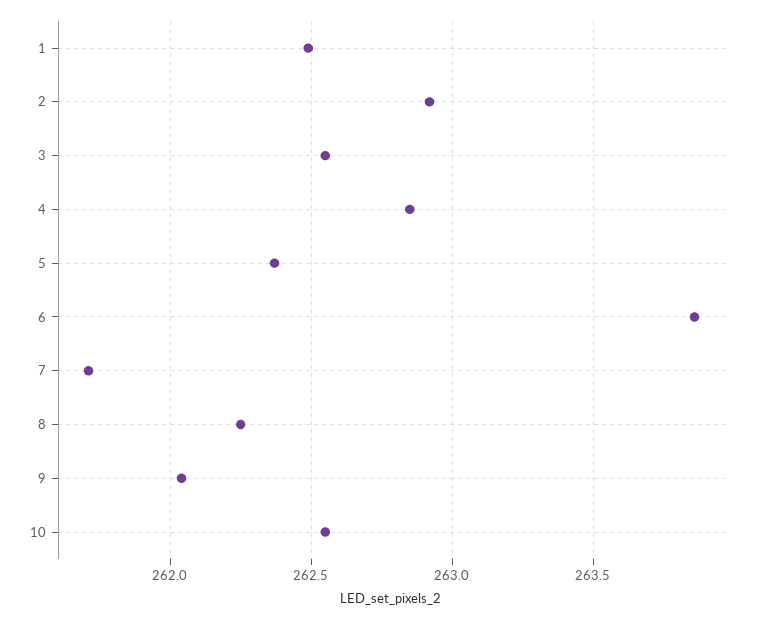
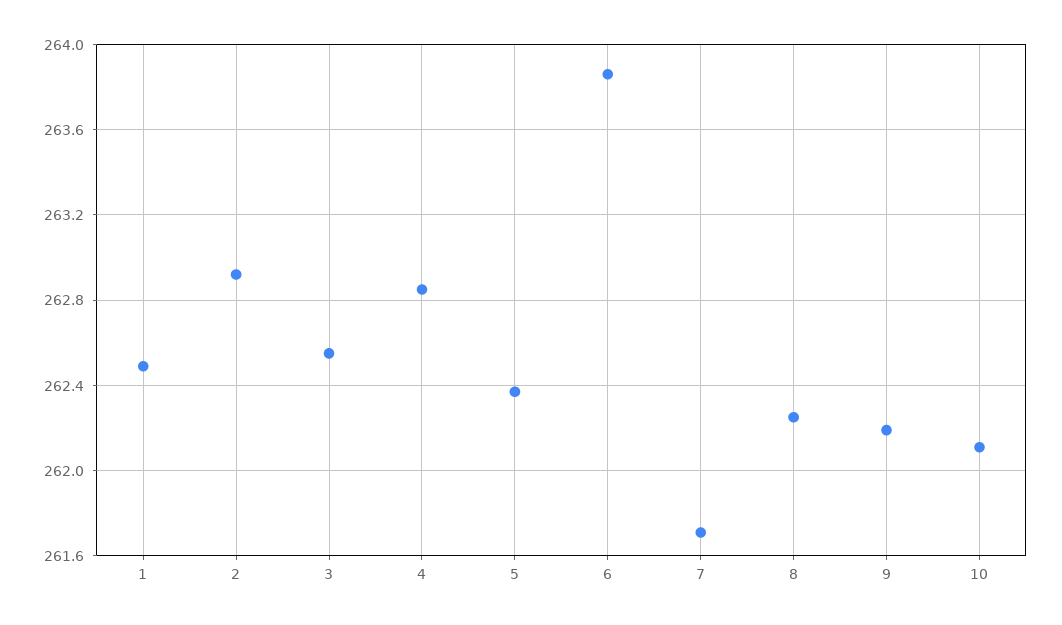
  {
    "1": 262.5,
    "2": 262.9,
    "3": 262.55,
    "4": 262.85,
    "5": 262.35,
    "6": 263.85,
    "7": 261.7,
    "8": 262.25,
-   "9": 262.05,
+   "9": 262.2,
-   "10": 262.55
+   "10": 262.1
  }

